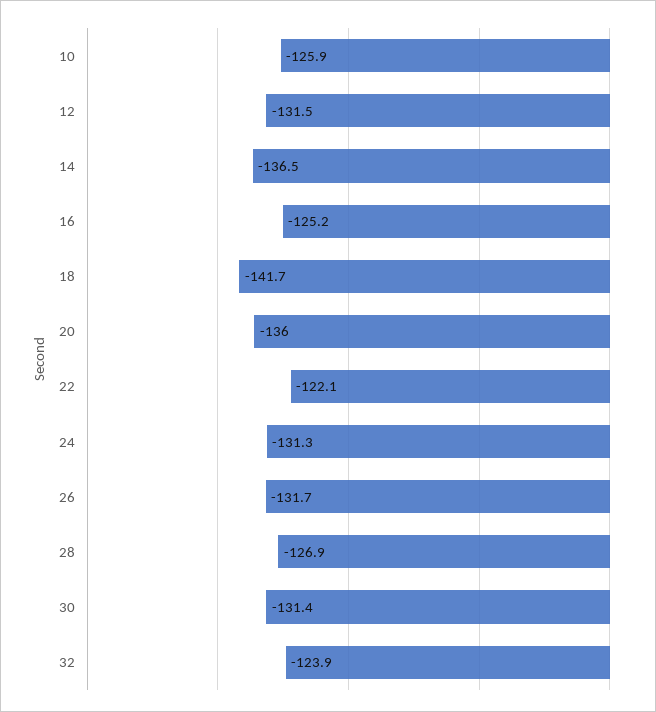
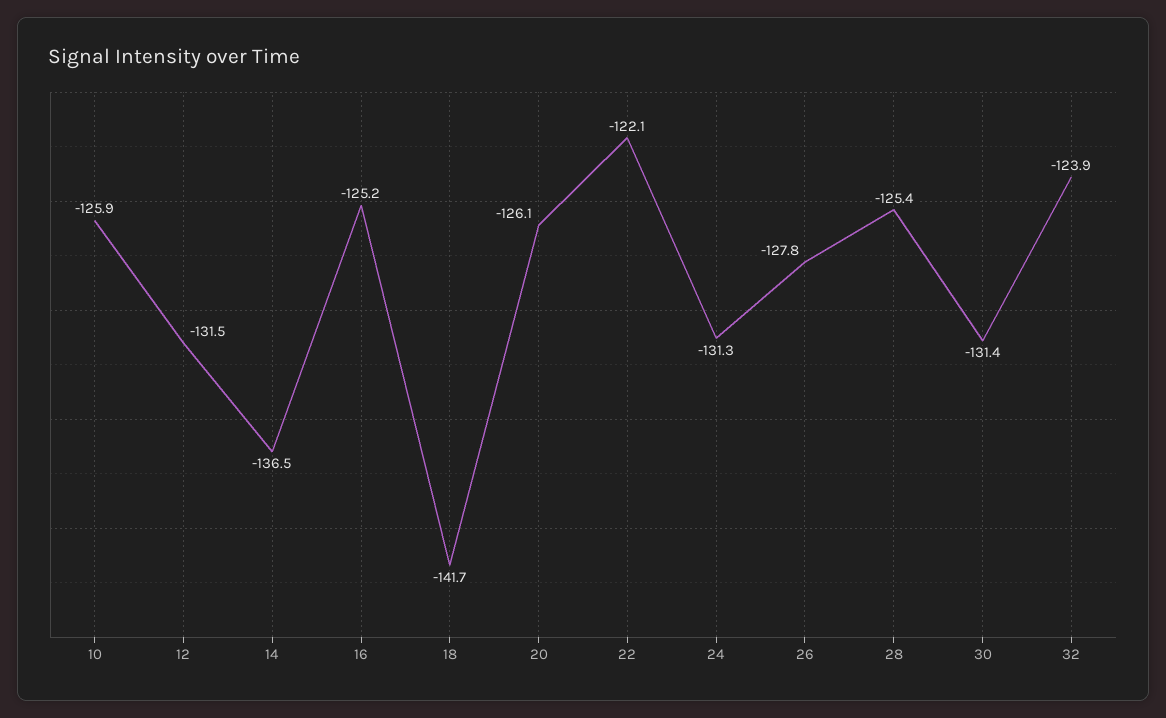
  {
    "10": -125.9,
    "12": -131.5,
    "14": -136.5,
    "16": -125.2,
    "18": -141.7,
-   "20": -136,
+   "20": -126.1,
    "22": -122.1,
    "24": -131.3,
-   "26": -131.7,
+   "26": -127.8,
-   "28": -126.9,
+   "28": -125.4,
    "30": -131.4,
    "32": -123.9
  }

